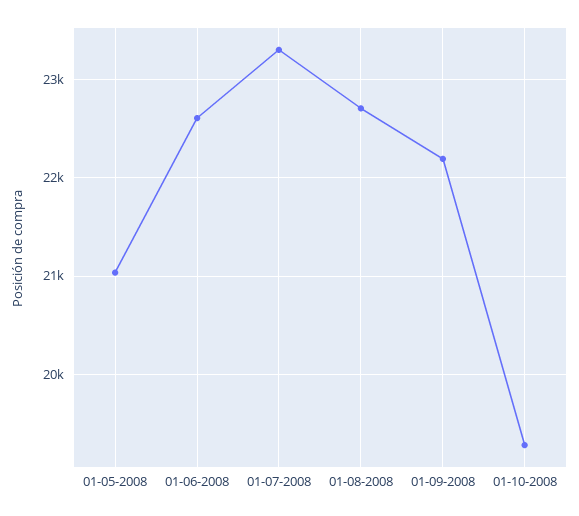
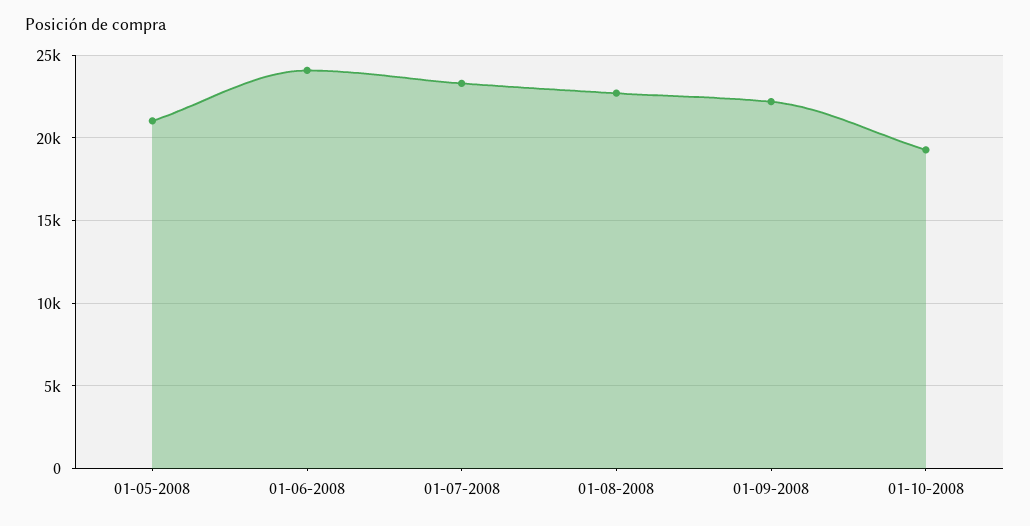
  {
    "01-05-2008": 21000,
-   "01-06-2008": 22600,
+   "01-06-2008": 24000,
    "01-07-2008": 23300,
    "01-08-2008": 22700,
    "01-09-2008": 22200,
    "01-10-2008": 19300
  }

